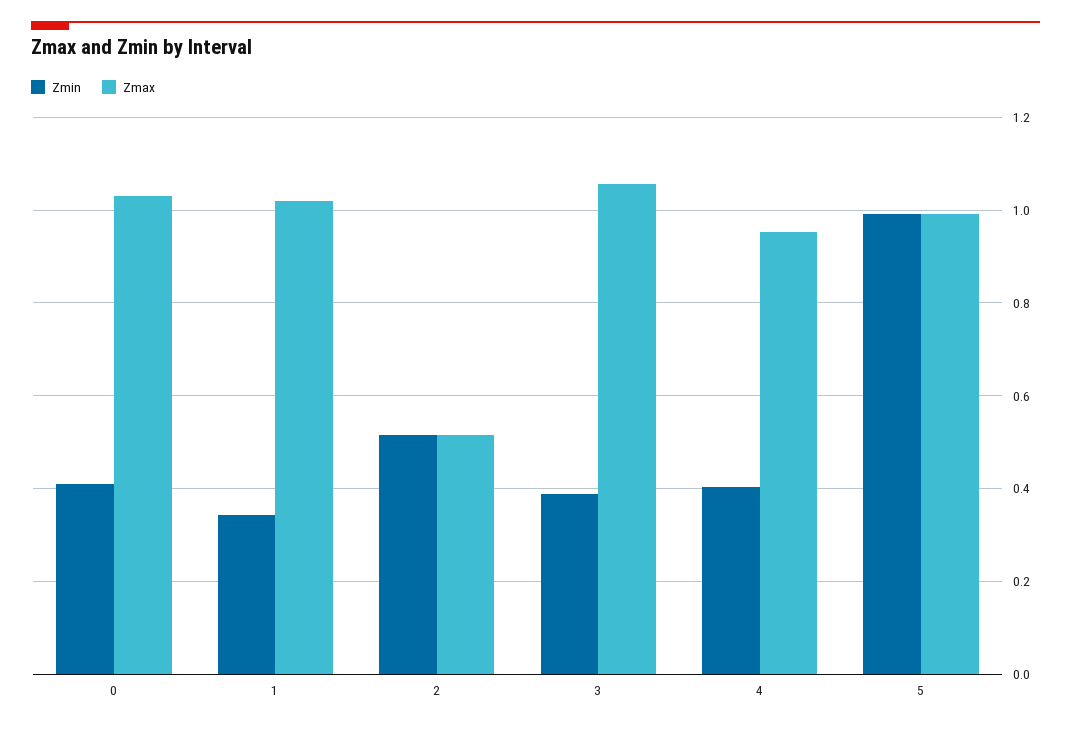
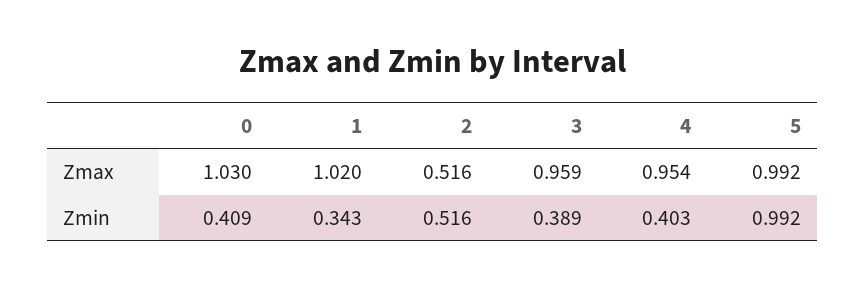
  {
    "Zmin": {
      "0": 0.409,
      "1": 0.343,
      "2": 0.516,
      "3": 0.389,
      "4": 0.403,
      "5": 0.992
    },
    "Zmax": {
      "0": 1.03,
      "1": 1.02,
      "2": 0.516,
-     "3": 1.06,
+     "3": 0.959,
      "4": 0.954,
      "5": 0.992
    }
  }

